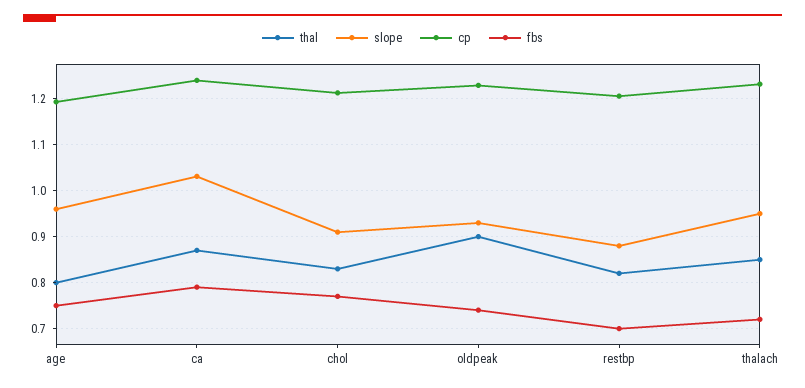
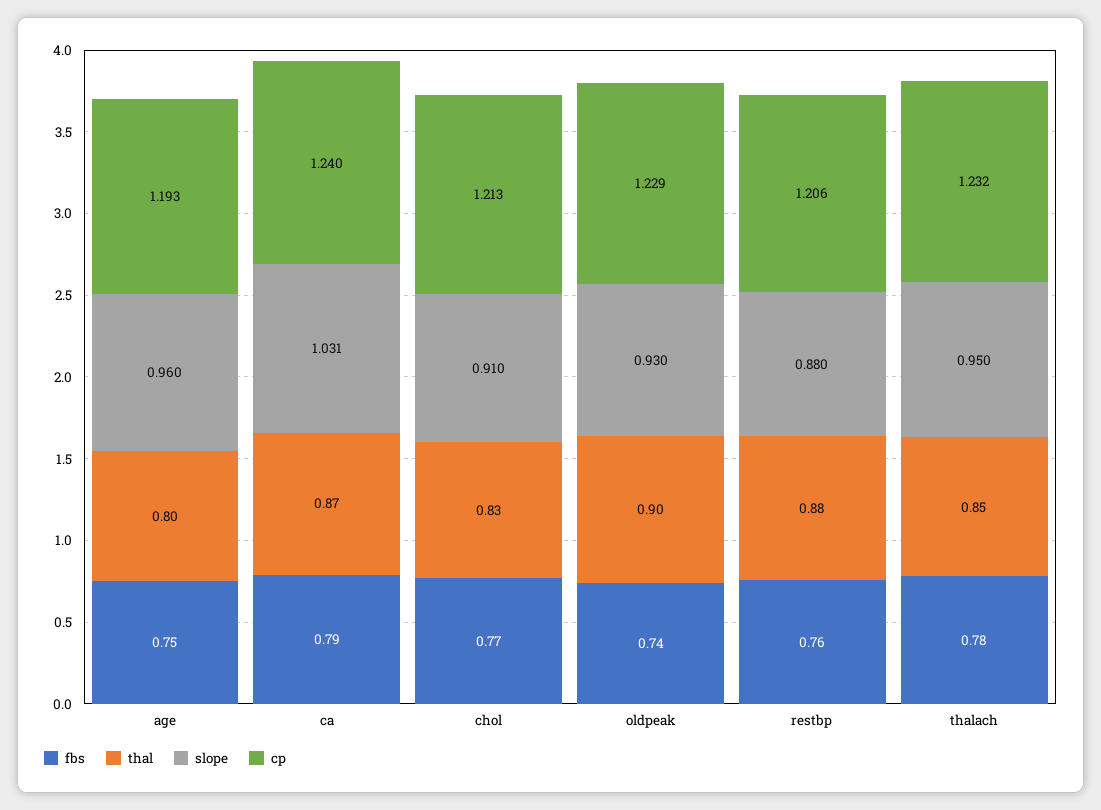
  {
    "thal": {
      "age": 0.8,
      "ca": 0.87,
      "chol": 0.83,
      "oldpeak": 0.9,
-     "restbp": 0.82,
+     "restbp": 0.88,
      "thalach": 0.85
    },
    "slope": {
      "age": 0.96,
      "ca": 1.031,
      "chol": 0.91,
      "oldpeak": 0.93,
      "restbp": 0.88,
      "thalach": 0.95
    },
    "cp": {
      "age": 1.193,
      "ca": 1.24,
      "chol": 1.213,
      "oldpeak": 1.229,
      "restbp": 1.206,
      "thalach": 1.232
    },
    "fbs": {
      "age": 0.75,
      "ca": 0.79,
      "chol": 0.77,
      "oldpeak": 0.74,
-     "restbp": 0.7,
+     "restbp": 0.76,
-     "thalach": 0.72
+     "thalach": 0.78
    }
  }

